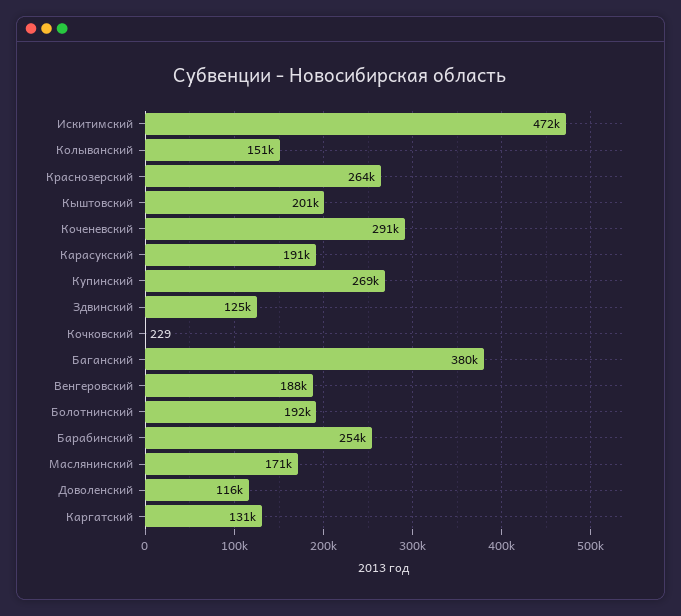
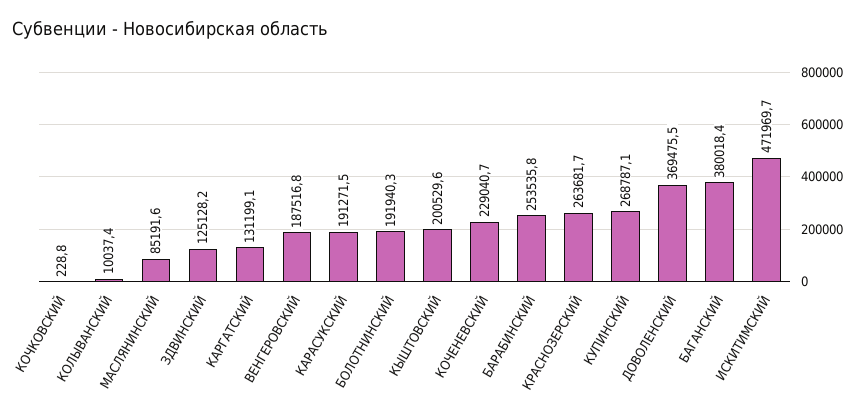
  {
    "Искитимский": 471969.7,
-   "Колыванский": 151000,
+   "Колыванский": 10037.4,
    "Краснозерский": 263681.7,
    "Кыштовский": 200529.6,
-   "Коченевский": 291000,
+   "Коченевский": 229040.7,
    "Карасукский": 191271.5,
    "Купинский": 268787.1,
    "Здвинский": 125128.2,
    "Кочковский": 228.8,
    "Баганский": 380018.4,
    "Венгеровский": 187516.8,
    "Болотнинский": 191940.3,
    "Барабинский": 253535.8,
-   "Маслянинский": 171000,
+   "Маслянинский": 85191.6,
-   "Доволенский": 116000,
+   "Доволенский": 369475.5,
    "Каргатский": 131199.1
  }

